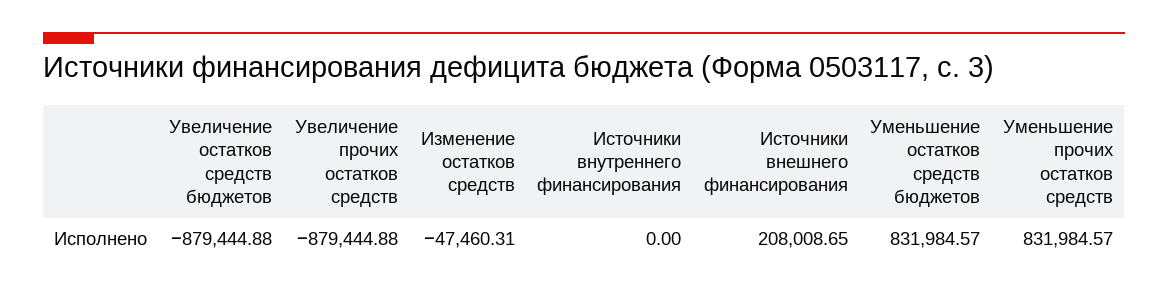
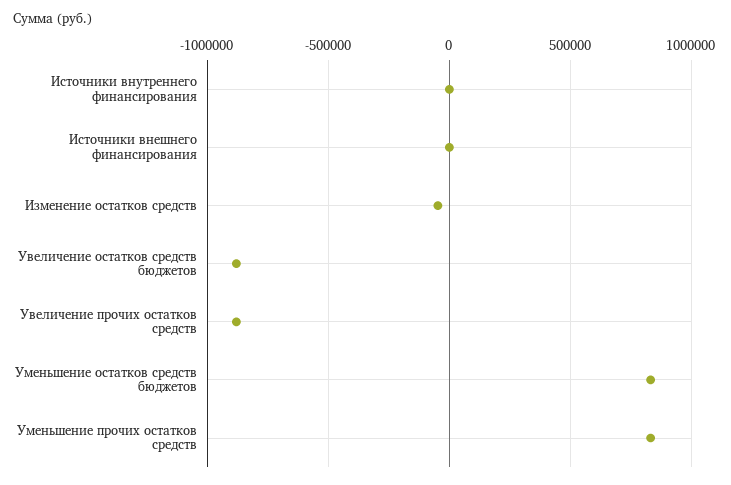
  {
    "Увеличение остатков средств бюджетов": -879444.88,
    "Увеличение прочих остатков средств": -879444.88,
    "Изменение остатков средств": -47460.31,
    "Источники внутреннего финансирования": 0,
-   "Источники внешнего финансирования": 208008.65,
+   "Источники внешнего финансирования": 0,
    "Уменьшение остатков средств бюджетов": 831984.57,
    "Уменьшение прочих остатков средств": 831984.57
  }

